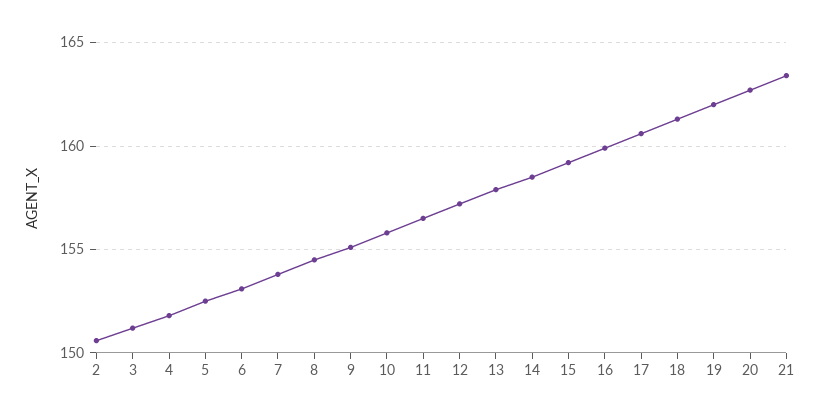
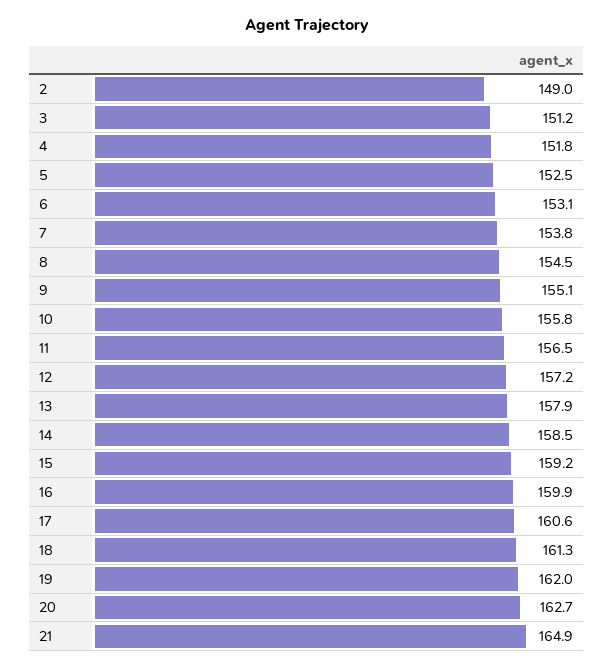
  {
-   "2": 150.5,
+   "2": 149,
    "3": 151.2,
    "4": 151.8,
    "5": 152.5,
    "6": 153.1,
    "7": 153.8,
    "8": 154.5,
    "9": 155.1,
    "10": 155.8,
    "11": 156.5,
    "12": 157.2,
    "13": 157.9,
    "14": 158.5,
    "15": 159.2,
    "16": 159.9,
    "17": 160.6,
    "18": 161.3,
    "19": 162,
    "20": 162.7,
-   "21": 163.5
+   "21": 164.9
  }

